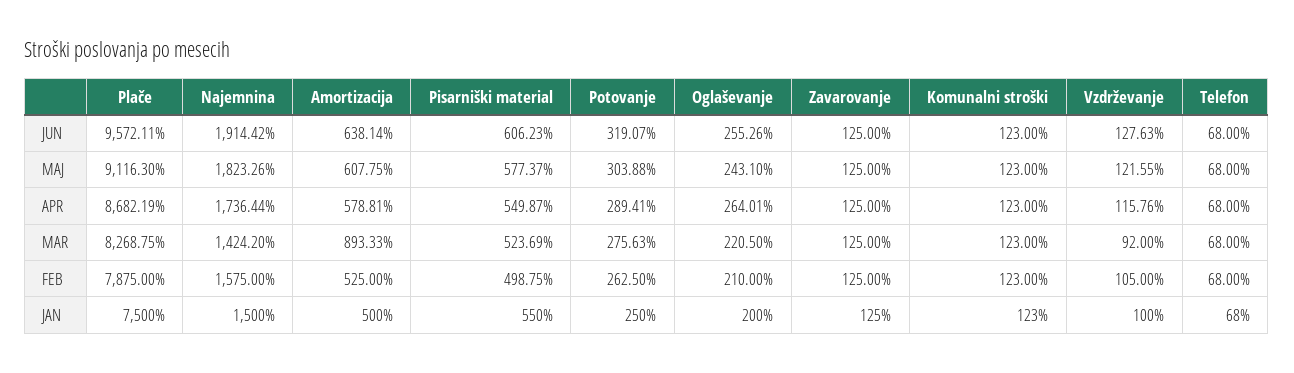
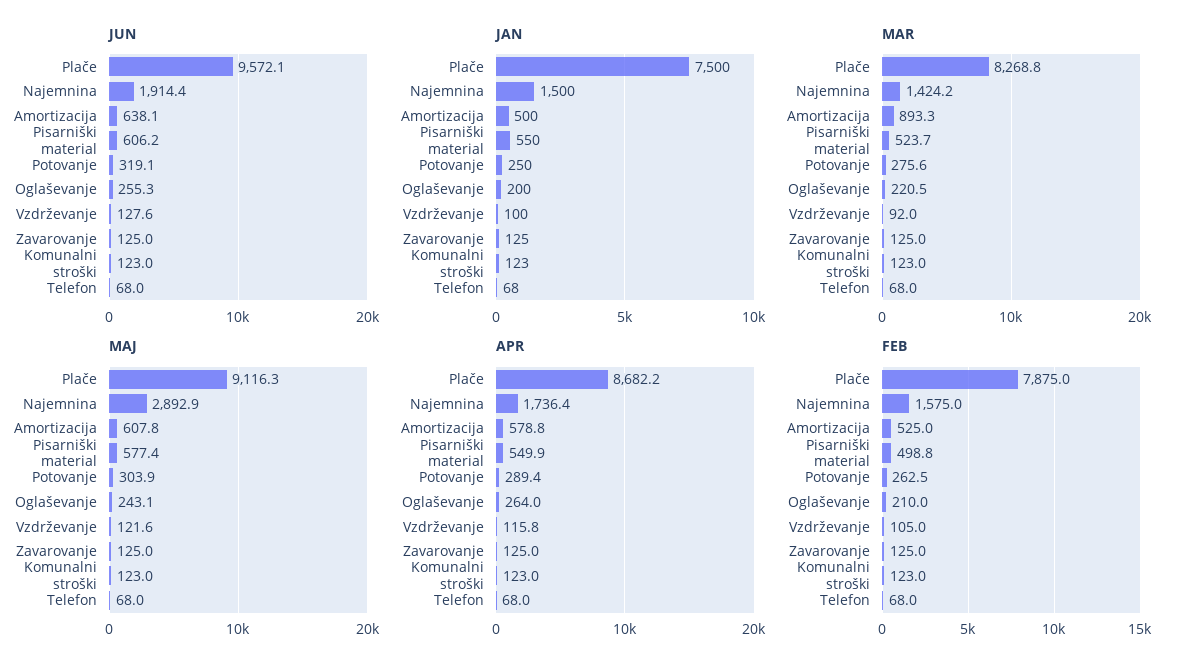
  {
    "JUN": {
      "Plače": 9572.11,
      "Najemnina": 1914.42,
      "Amortizacija": 638.14,
      "Pisarniški material": 606.23,
      "Potovanje": 319.07,
      "Oglaševanje": 255.26,
      "Zavarovanje": 125,
      "Komunalni stroški": 123,
      "Vzdrževanje": 127.63,
      "Telefon": 68
    },
    "MAJ": {
      "Plače": 9116.3,
-     "Najemnina": 1823.26,
+     "Najemnina": 2892.9,
      "Amortizacija": 607.75,
      "Pisarniški material": 577.37,
      "Potovanje": 303.88,
      "Oglaševanje": 243.1,
      "Zavarovanje": 125,
      "Komunalni stroški": 123,
      "Vzdrževanje": 121.55,
      "Telefon": 68
    },
    "APR": {
      "Plače": 8682.19,
      "Najemnina": 1736.44,
      "Amortizacija": 578.81,
      "Pisarniški material": 549.87,
      "Potovanje": 289.41,
      "Oglaševanje": 264.01,
      "Zavarovanje": 125,
      "Komunalni stroški": 123,
      "Vzdrževanje": 115.76,
      "Telefon": 68
    },
    "MAR": {
      "Plače": 8268.75,
      "Najemnina": 1424.2,
      "Amortizacija": 893.33,
      "Pisarniški material": 523.69,
      "Potovanje": 275.63,
      "Oglaševanje": 220.5,
      "Zavarovanje": 125,
      "Komunalni stroški": 123,
      "Vzdrževanje": 92,
      "Telefon": 68
    },
    "FEB": {
      "Plače": 7875,
      "Najemnina": 1575,
      "Amortizacija": 525,
      "Pisarniški material": 498.75,
      "Potovanje": 262.5,
      "Oglaševanje": 210,
      "Zavarovanje": 125,
      "Komunalni stroški": 123,
      "Vzdrževanje": 105,
      "Telefon": 68
    },
    "JAN": {
      "Plače": 7500,
      "Najemnina": 1500,
      "Amortizacija": 500,
      "Pisarniški material": 550,
      "Potovanje": 250,
      "Oglaševanje": 200,
      "Zavarovanje": 125,
      "Komunalni stroški": 123,
      "Vzdrževanje": 100,
      "Telefon": 68
    }
  }

